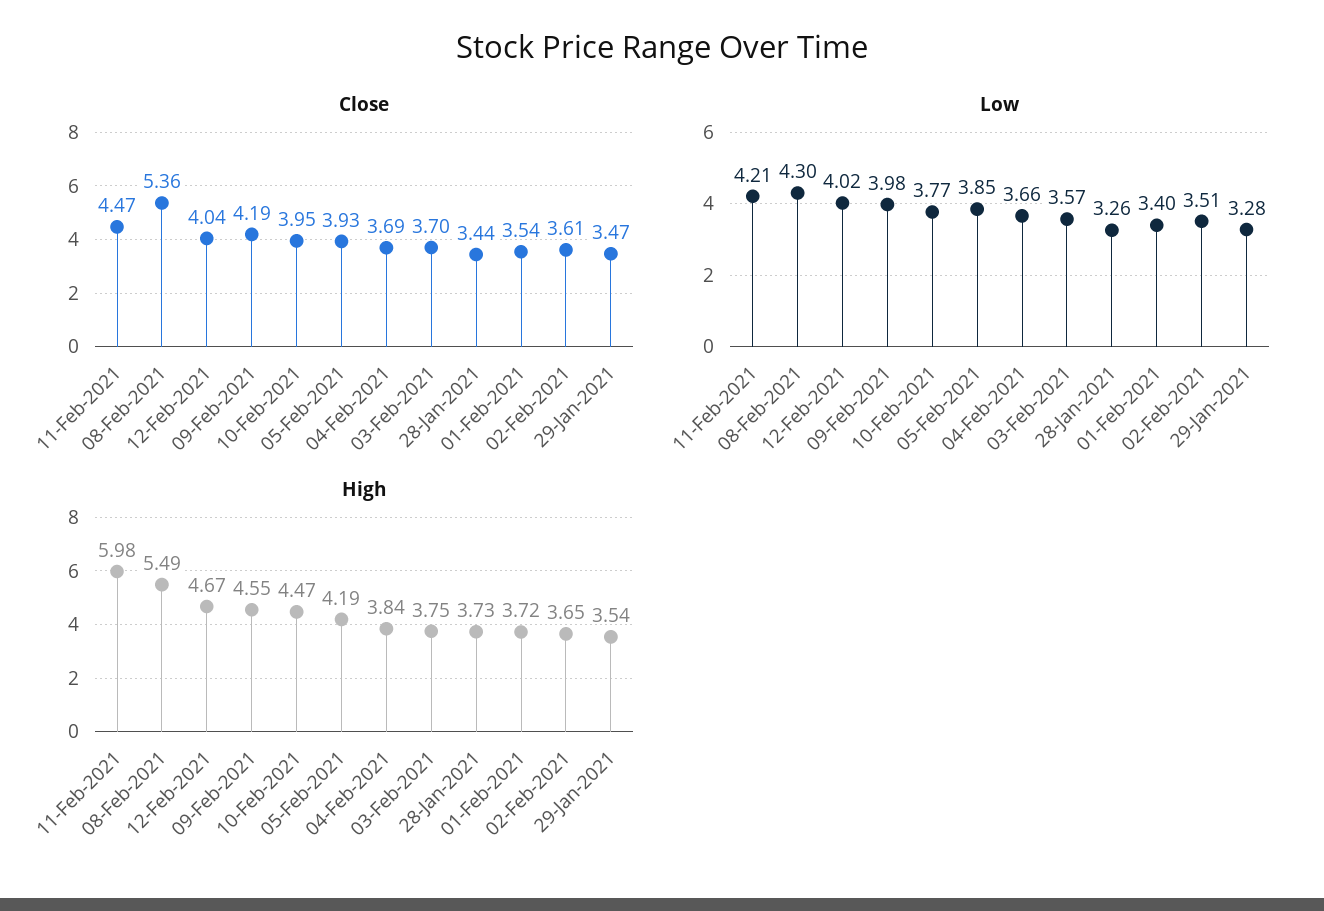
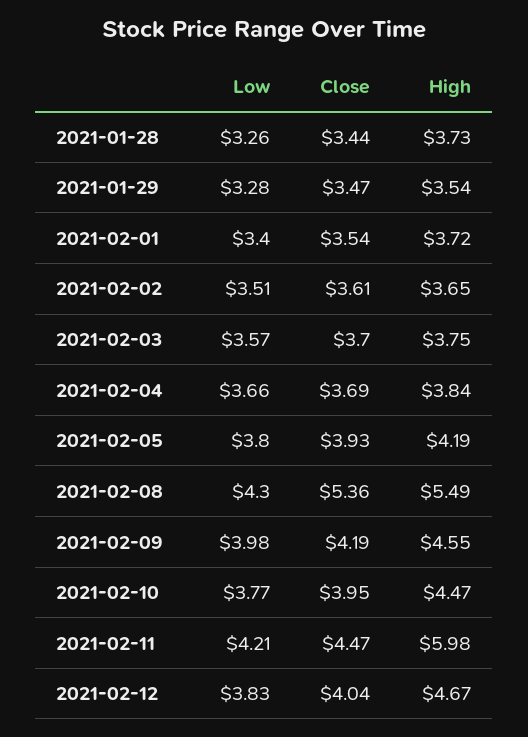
  {
    "Close": {
      "11-Feb-2021": 4.47,
      "08-Feb-2021": 5.36,
      "12-Feb-2021": 4.04,
      "09-Feb-2021": 4.19,
      "10-Feb-2021": 3.95,
      "05-Feb-2021": 3.93,
      "04-Feb-2021": 3.69,
      "03-Feb-2021": 3.7,
      "28-Jan-2021": 3.44,
      "01-Feb-2021": 3.54,
      "02-Feb-2021": 3.61,
      "29-Jan-2021": 3.47
    },
    "Low": {
      "11-Feb-2021": 4.21,
      "08-Feb-2021": 4.3,
-     "12-Feb-2021": 4.02,
+     "12-Feb-2021": 3.83,
      "09-Feb-2021": 3.98,
      "10-Feb-2021": 3.77,
-     "05-Feb-2021": 3.85,
+     "05-Feb-2021": 3.8,
      "04-Feb-2021": 3.66,
      "03-Feb-2021": 3.57,
      "28-Jan-2021": 3.26,
      "01-Feb-2021": 3.4,
      "02-Feb-2021": 3.51,
      "29-Jan-2021": 3.28
    },
    "High": {
      "11-Feb-2021": 5.98,
      "08-Feb-2021": 5.49,
      "12-Feb-2021": 4.67,
      "09-Feb-2021": 4.55,
      "10-Feb-2021": 4.47,
      "05-Feb-2021": 4.19,
      "04-Feb-2021": 3.84,
      "03-Feb-2021": 3.75,
      "28-Jan-2021": 3.73,
      "01-Feb-2021": 3.72,
      "02-Feb-2021": 3.65,
      "29-Jan-2021": 3.54
    }
  }

